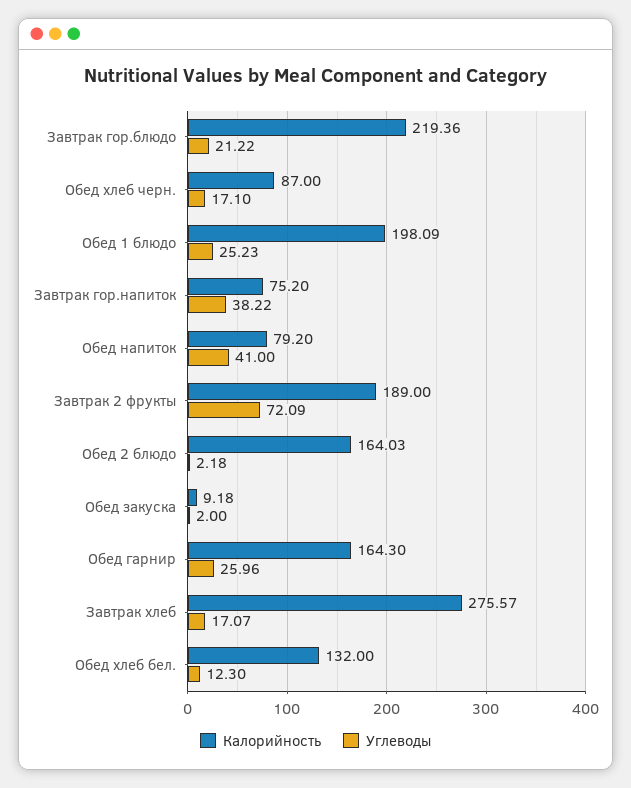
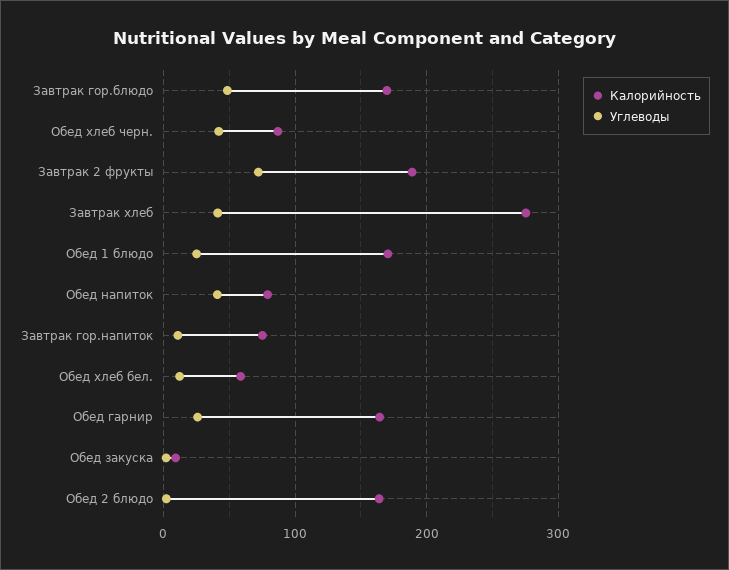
  {
    "Калорийность": {
-     "Завтрак гор.блюдо": 219.36,
+     "Завтрак гор.блюдо": 170,
      "Обед хлеб черн.": 87,
-     "Обед 1 блюдо": 198.09,
+     "Обед 1 блюдо": 170,
      "Завтрак гор.напиток": 75.2,
      "Обед напиток": 79.2,
      "Завтрак 2 фрукты": 189,
      "Обед 2 блюдо": 164.03,
      "Обед закуска": 9.18,
      "Обед гарнир": 164.3,
      "Завтрак хлеб": 275.57,
-     "Обед хлеб бел.": 132
+     "Обед хлеб бел.": 60
    },
    "Углеводы": {
-     "Завтрак гор.блюдо": 21.22,
+     "Завтрак гор.блюдо": 50,
-     "Обед хлеб черн.": 17.1,
+     "Обед хлеб черн.": 40,
      "Обед 1 блюдо": 25.23,
-     "Завтрак гор.напиток": 38.22,
+     "Завтрак гор.напиток": 10,
      "Обед напиток": 41,
      "Завтрак 2 фрукты": 72.09,
      "Обед 2 блюдо": 2.18,
      "Обед закуска": 2,
      "Обед гарнир": 25.96,
-     "Завтрак хлеб": 17.07,
+     "Завтрак хлеб": 40,
      "Обед хлеб бел.": 12.3
    }
  }

